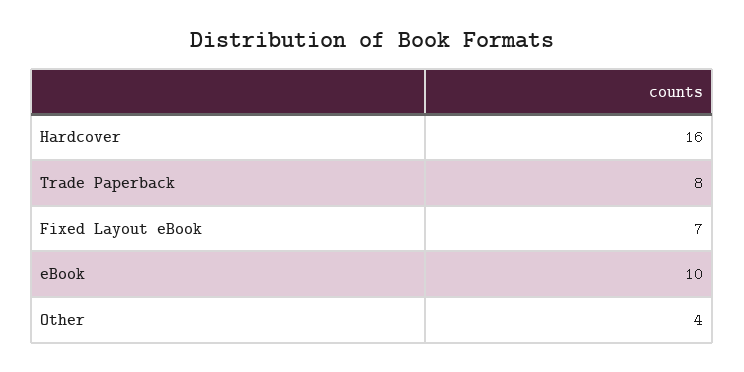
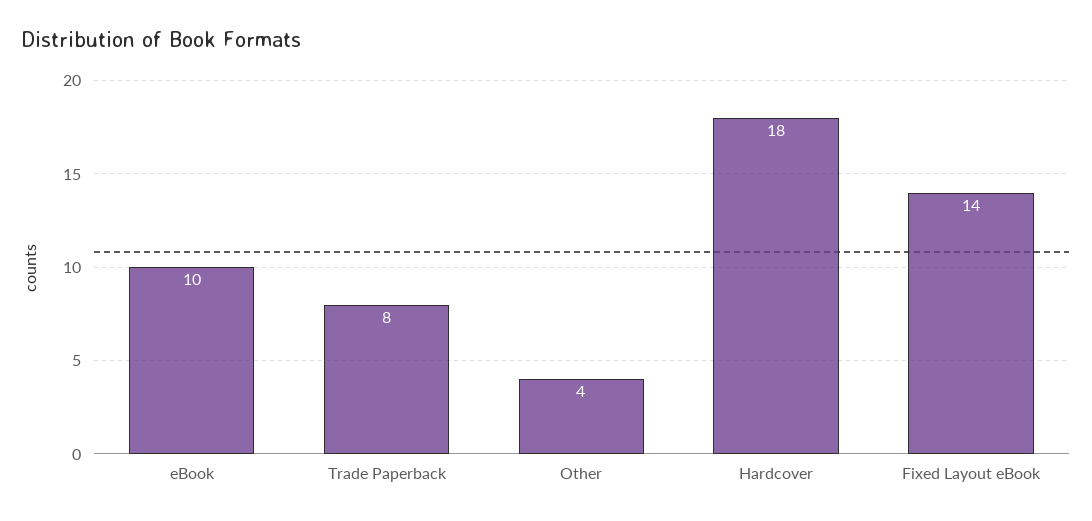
  {
-   "Hardcover": 16,
+   "Hardcover": 18,
    "Trade Paperback": 8,
-   "Fixed Layout eBook": 7,
+   "Fixed Layout eBook": 14,
    "eBook": 10,
    "Other": 4
  }

